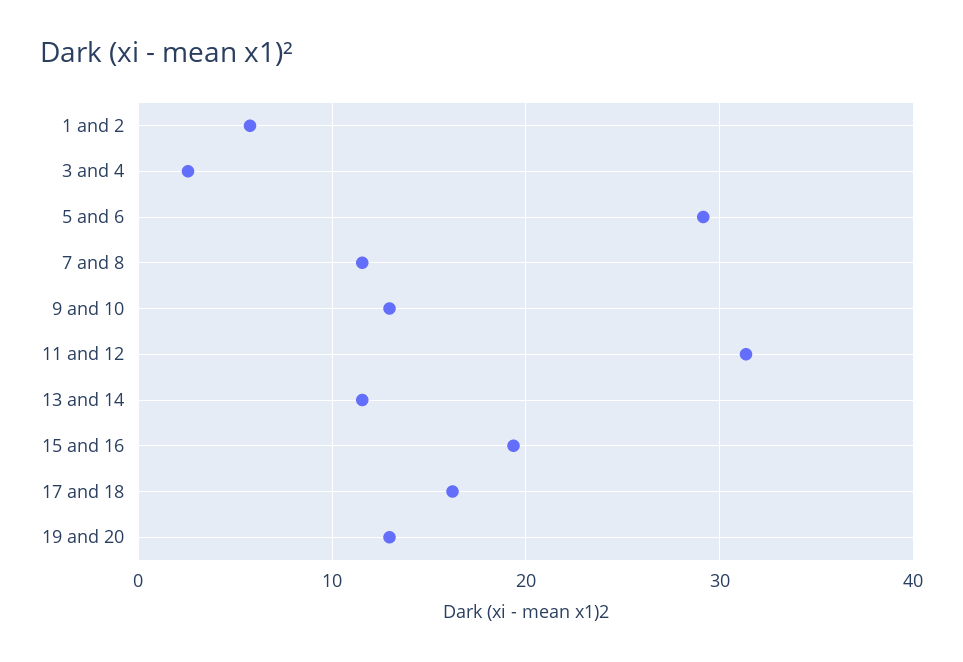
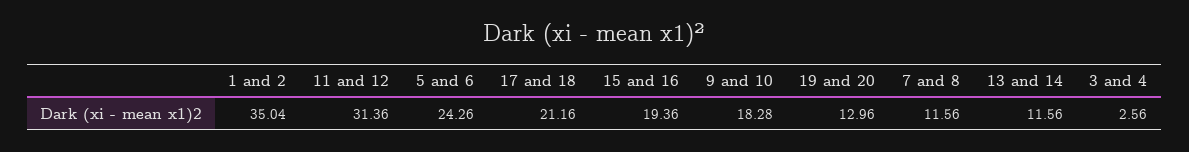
  {
-   "1 and 2": 6,
+   "1 and 2": 35.04,
    "3 and 4": 2.56,
-   "5 and 6": 29,
+   "5 and 6": 24.26,
    "7 and 8": 11.56,
-   "9 and 10": 13,
+   "9 and 10": 18.28,
    "11 and 12": 31.36,
    "13 and 14": 11.56,
    "15 and 16": 19.36,
-   "17 and 18": 16,
+   "17 and 18": 21.16,
    "19 and 20": 12.96
  }

